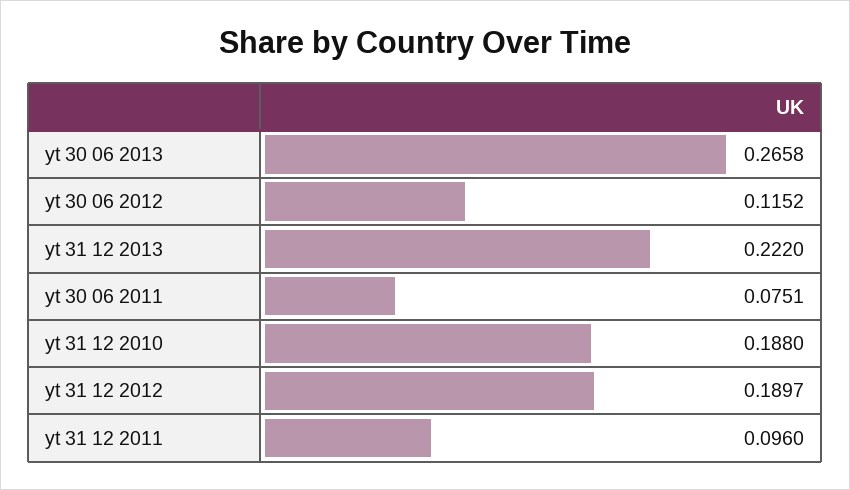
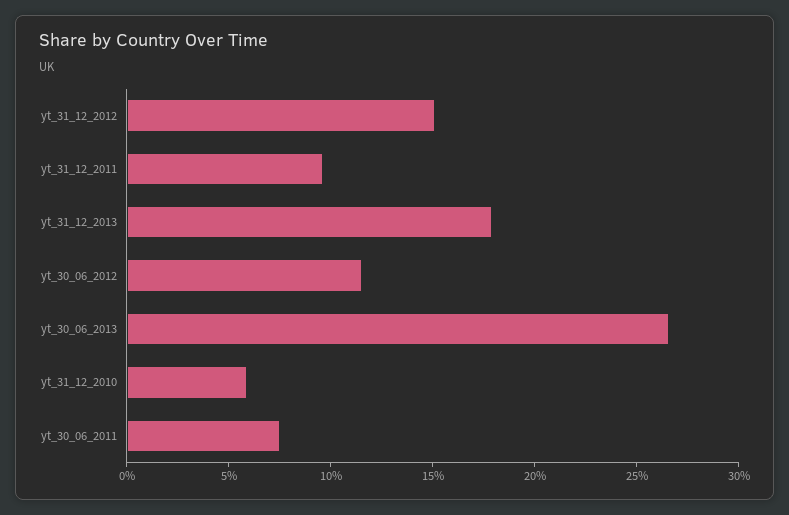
  {
    "yt 30 06 2013": 0.2658,
    "yt 30 06 2012": 0.1152,
-   "yt 31 12 2013": 0.222,
+   "yt 31 12 2013": 0.18,
    "yt 30 06 2011": 0.0751,
-   "yt 31 12 2010": 0.188,
+   "yt 31 12 2010": 0.06,
-   "yt 31 12 2012": 0.1897,
+   "yt 31 12 2012": 0.15,
    "yt 31 12 2011": 0.096
  }

